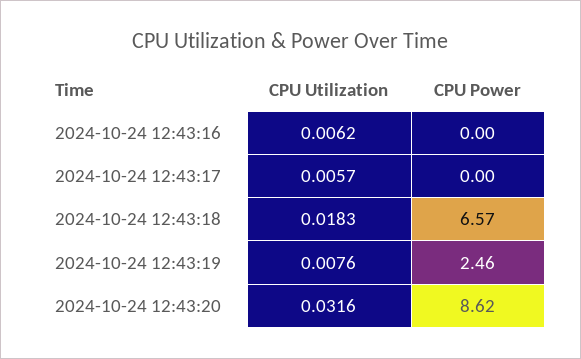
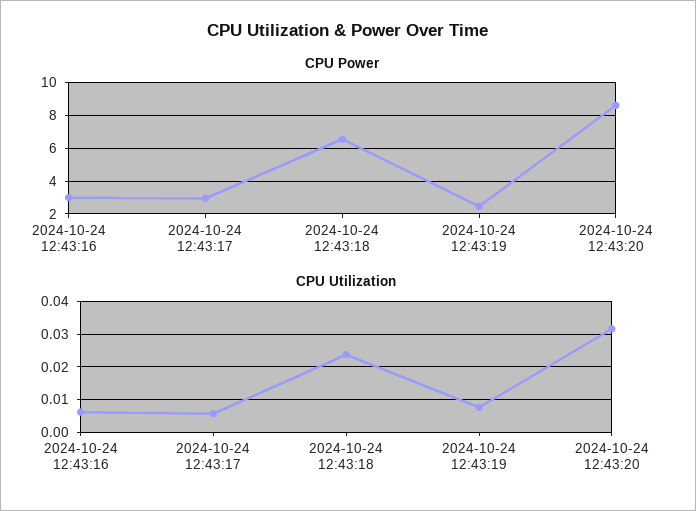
  {
    "CPU Utilization": {
      "2024-10-24 12:43:16": 0.0062,
      "2024-10-24 12:43:17": 0.0057,
-     "2024-10-24 12:43:18": 0.0183,
+     "2024-10-24 12:43:18": 0.024,
      "2024-10-24 12:43:19": 0.0076,
      "2024-10-24 12:43:20": 0.0316
    },
    "CPU Power": {
-     "2024-10-24 12:43:16": 0,
+     "2024-10-24 12:43:16": 3,
-     "2024-10-24 12:43:17": 0,
+     "2024-10-24 12:43:17": 3,
      "2024-10-24 12:43:18": 6.57,
      "2024-10-24 12:43:19": 2.46,
      "2024-10-24 12:43:20": 8.62
    }
  }

